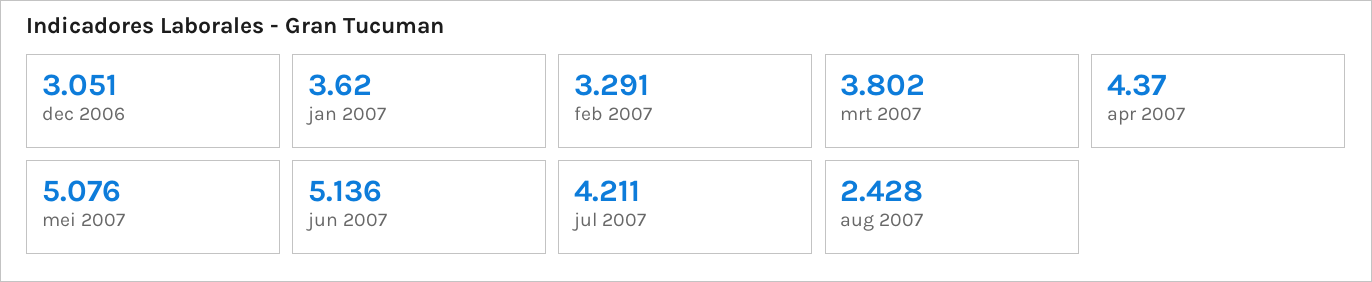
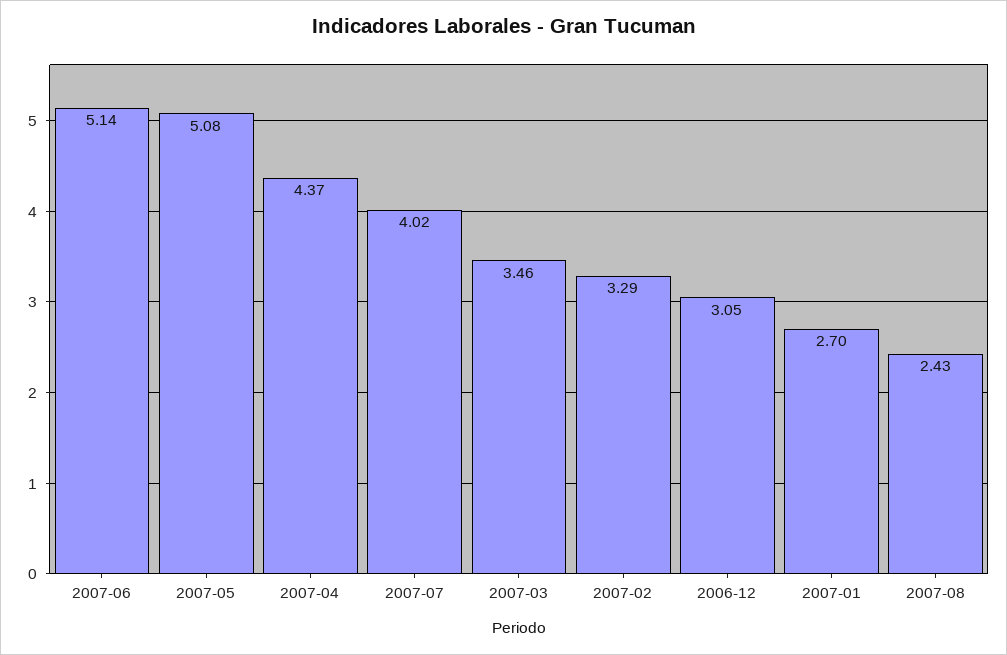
  {
    "dec 2006": 3.051,
-   "jan 2007": 3.62,
+   "jan 2007": 2.7,
    "feb 2007": 3.291,
-   "mrt 2007": 3.802,
+   "mrt 2007": 3.46,
    "apr 2007": 4.37,
    "mei 2007": 5.076,
    "jun 2007": 5.136,
-   "jul 2007": 4.211,
+   "jul 2007": 4.02,
    "aug 2007": 2.428
  }

